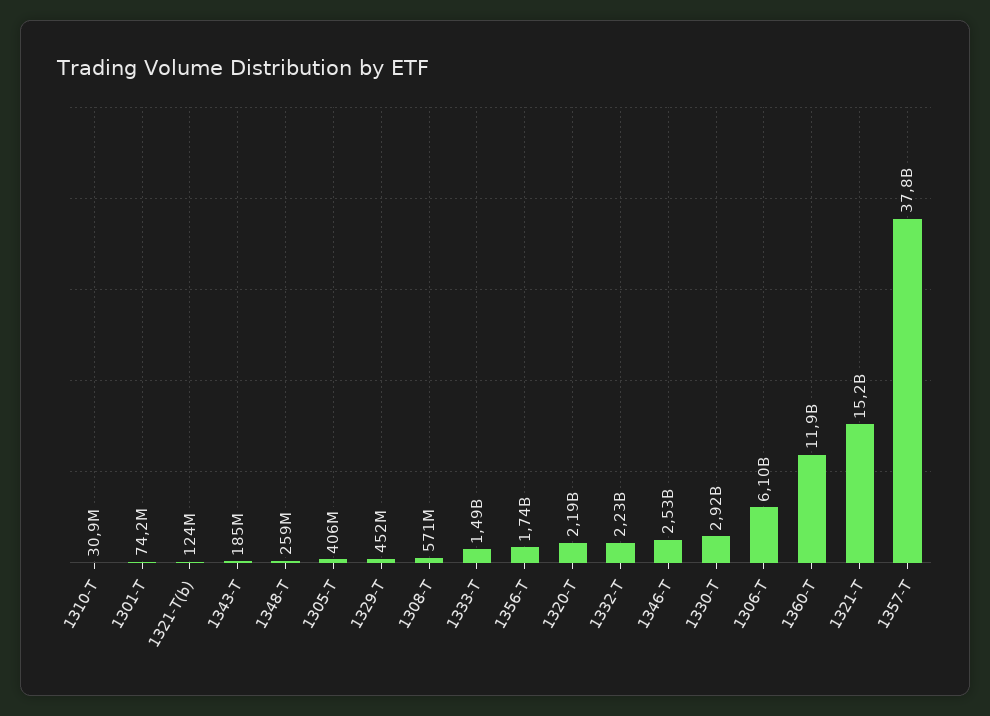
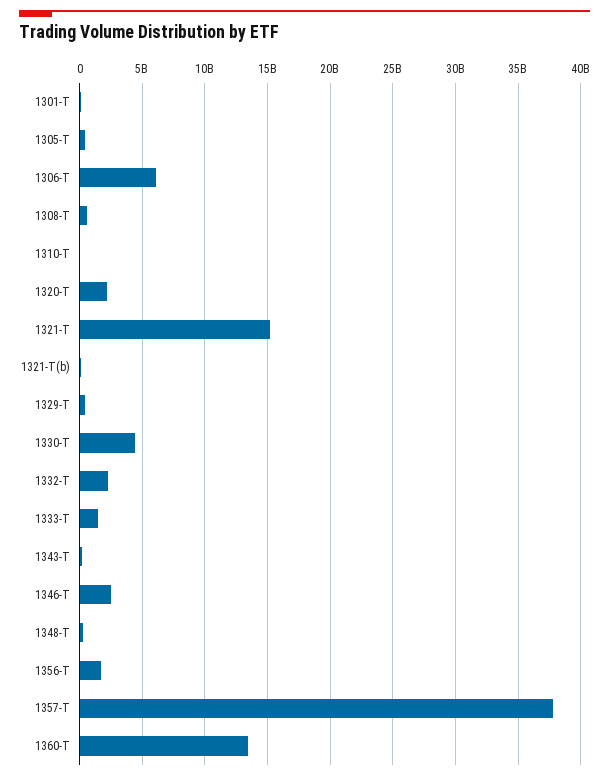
  {
    "1310-T": 30900000,
    "1301-T": 74200000,
    "1321-T(b)": 124000000,
    "1343-T": 185000000,
    "1348-T": 259000000,
    "1305-T": 406000000,
    "1329-T": 452000000,
    "1308-T": 571000000,
    "1333-T": 1490000000,
    "1356-T": 1740000000,
    "1320-T": 2190000000,
    "1332-T": 2230000000,
    "1346-T": 2530000000,
-   "1330-T": 2920000000,
+   "1330-T": 4500000000,
    "1306-T": 6100000000,
-   "1360-T": 11900000000,
+   "1360-T": 13500000000,
    "1321-T": 15200000000,
    "1357-T": 37800000000
  }

